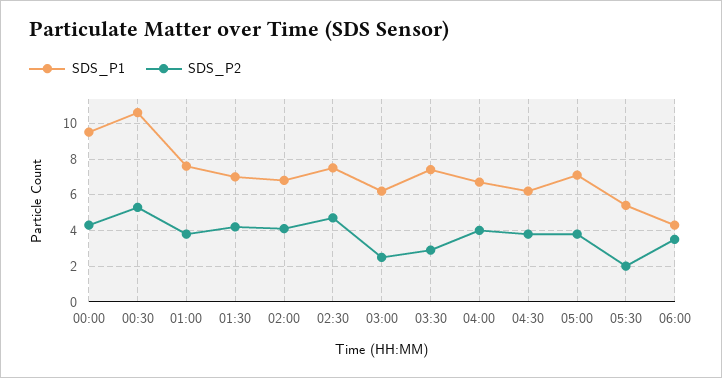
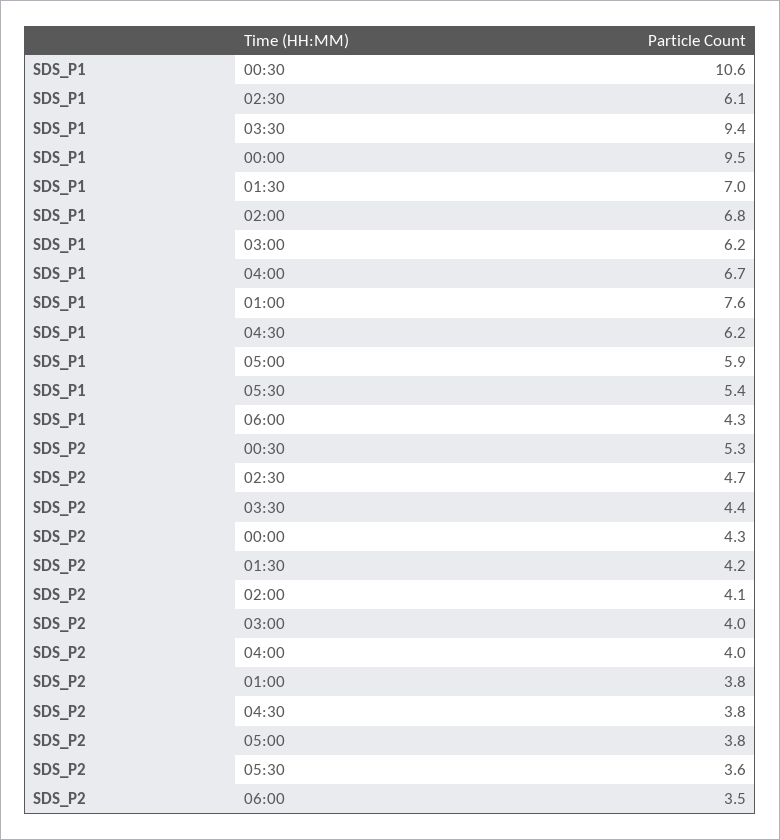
  {
    "SDS_P1": {
      "00:00": 9.5,
      "00:30": 10.6,
      "01:00": 7.6,
      "01:30": 7,
      "02:00": 6.8,
-     "02:30": 7.5,
+     "02:30": 6.1,
      "03:00": 6.2,
-     "03:30": 7.5,
+     "03:30": 9.4,
      "04:00": 6.7,
      "04:30": 6.2,
-     "05:00": 7,
+     "05:00": 5.9,
      "05:30": 5.4,
      "06:00": 4.3
    },
    "SDS_P2": {
      "00:00": 4.3,
      "00:30": 5.3,
      "01:00": 3.8,
      "01:30": 4.2,
      "02:00": 4.1,
      "02:30": 4.7,
-     "03:00": 2.5,
+     "03:00": 4,
-     "03:30": 3,
+     "03:30": 4.4,
      "04:00": 4,
      "04:30": 3.8,
      "05:00": 3.8,
-     "05:30": 2,
+     "05:30": 3.6,
      "06:00": 3.5
    }
  }

